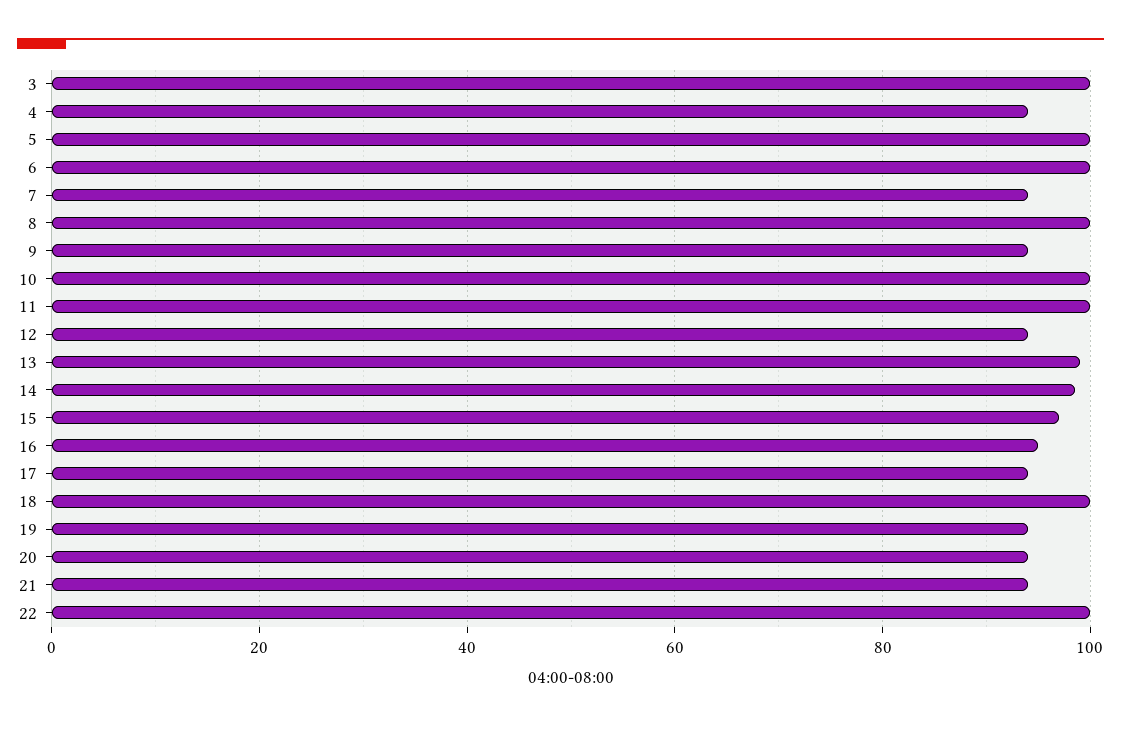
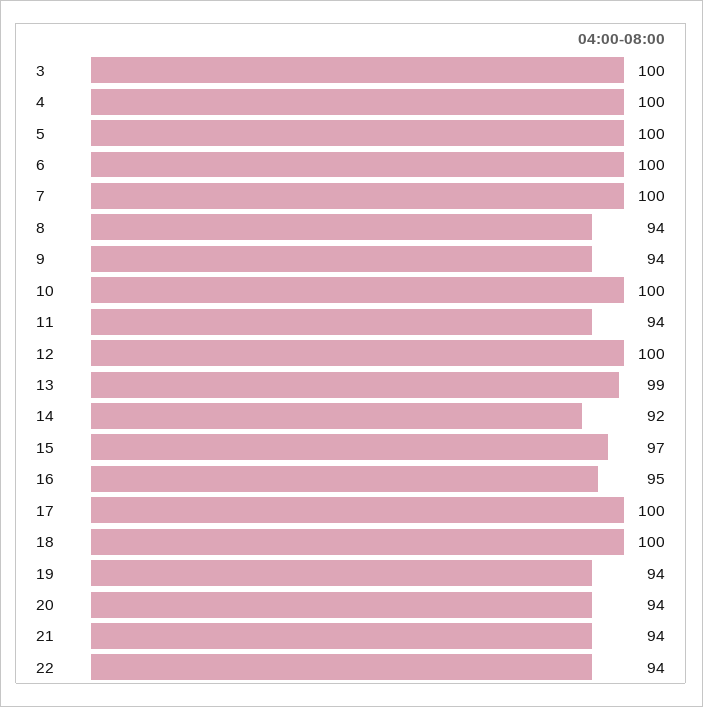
  {
    "3": 100,
-   "4": 94,
+   "4": 100,
    "5": 100,
    "6": 100,
-   "7": 94,
+   "7": 100,
-   "8": 100,
+   "8": 94,
    "9": 94,
    "10": 100,
-   "11": 100,
+   "11": 94,
-   "12": 94,
+   "12": 100,
    "13": 99,
-   "14": 98,
+   "14": 92,
    "15": 97,
    "16": 95,
-   "17": 94,
+   "17": 100,
    "18": 100,
    "19": 94,
    "20": 94,
    "21": 94,
-   "22": 100
+   "22": 94
  }

